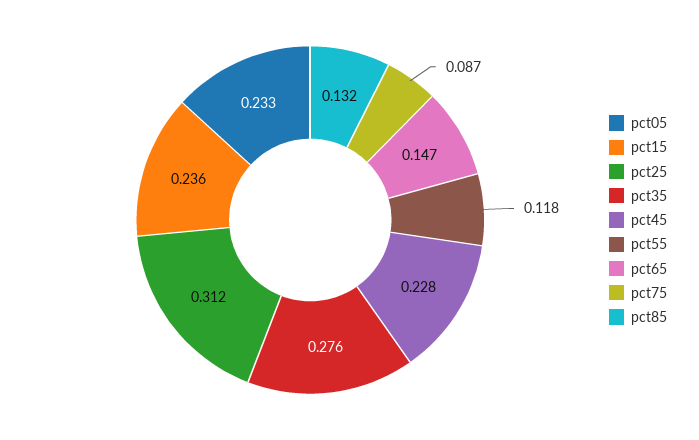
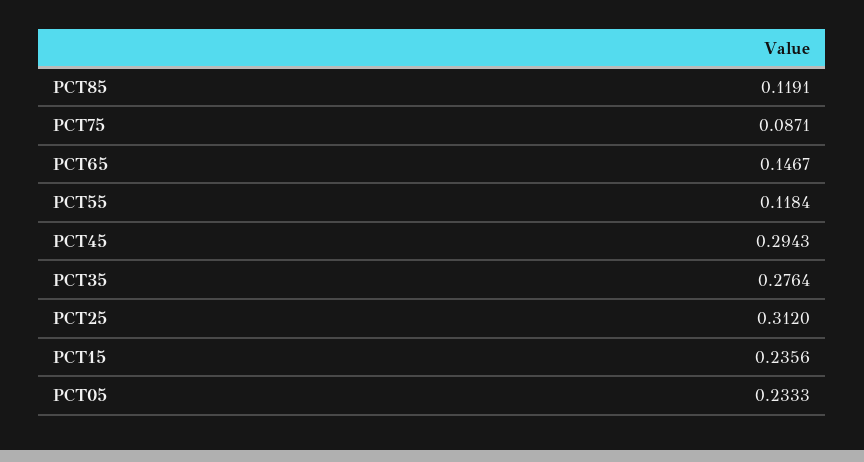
  {
    "pct05": 0.2333,
    "pct15": 0.2356,
    "pct25": 0.312,
    "pct35": 0.2764,
-   "pct45": 0.228,
+   "pct45": 0.2943,
    "pct55": 0.1184,
    "pct65": 0.1467,
    "pct75": 0.0871,
-   "pct85": 0.132
+   "pct85": 0.1191
  }

